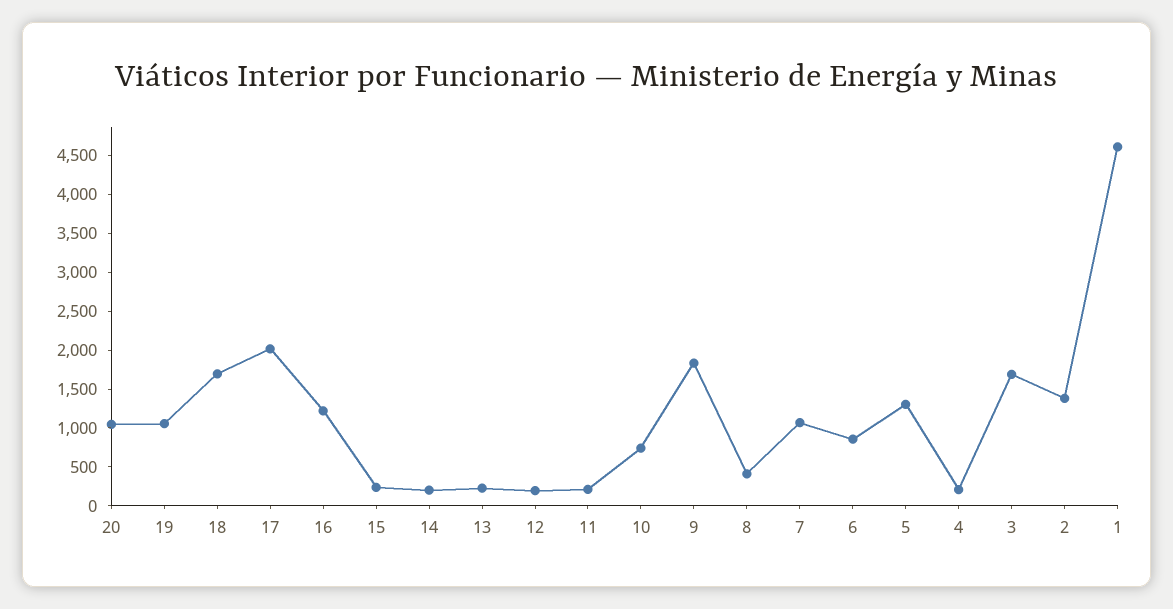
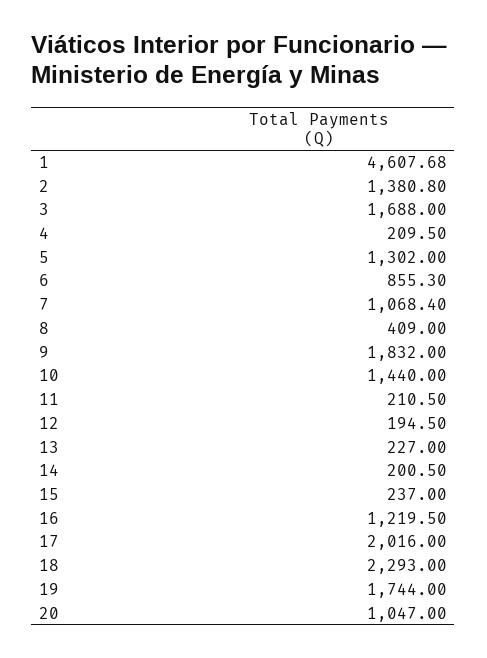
  {
    "20": 1047,
-   "19": 1000,
+   "19": 1744,
-   "18": 1750,
+   "18": 2293,
    "17": 2016,
    "16": 1219.5,
    "15": 237,
    "14": 200.5,
    "13": 227,
    "12": 194.5,
    "11": 210.5,
-   "10": 750,
+   "10": 1440,
    "9": 1832,
    "8": 409,
    "7": 1068.4,
    "6": 855.3,
    "5": 1302,
    "4": 209.5,
    "3": 1688,
    "2": 1380.8,
    "1": 4607.68
  }

